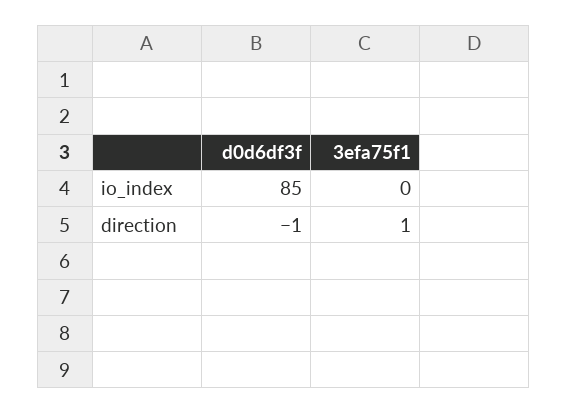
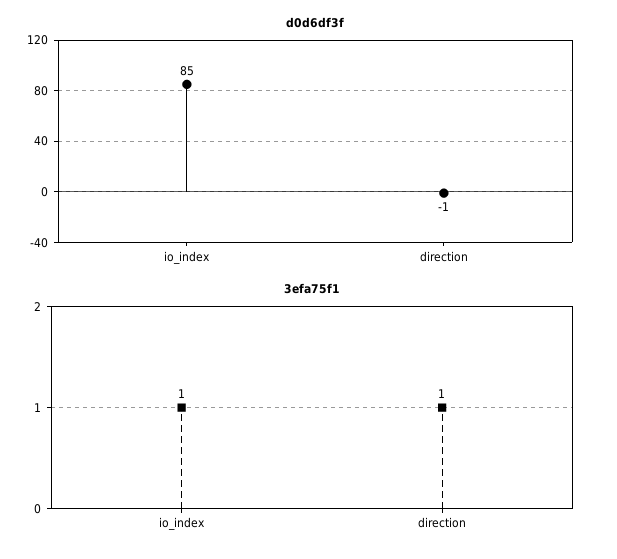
  {
    "d0d6df3f": {
      "io_index": 85,
      "direction": -1
    },
    "3efa75f1": {
-     "io_index": 0,
+     "io_index": 1,
      "direction": 1
    }
  }

